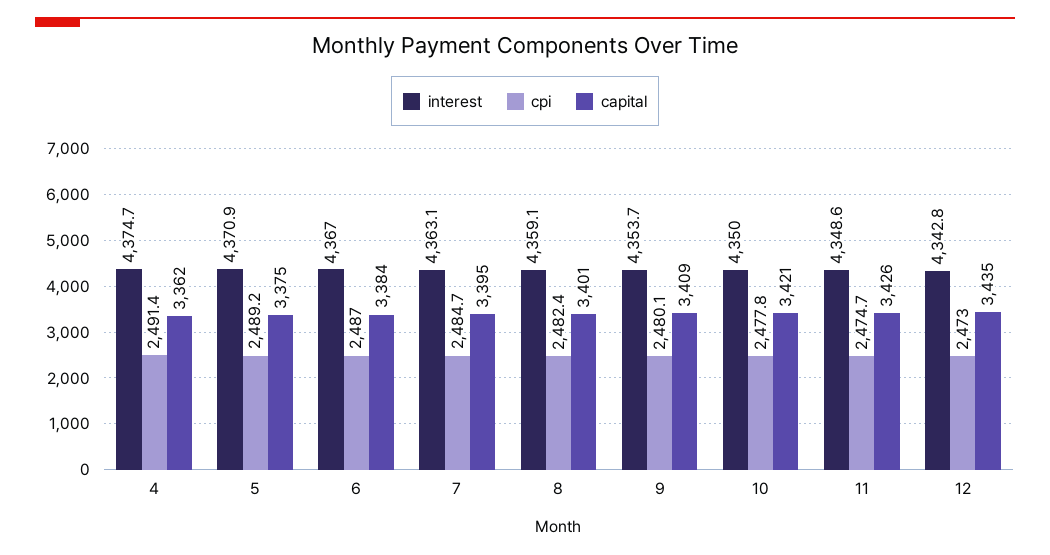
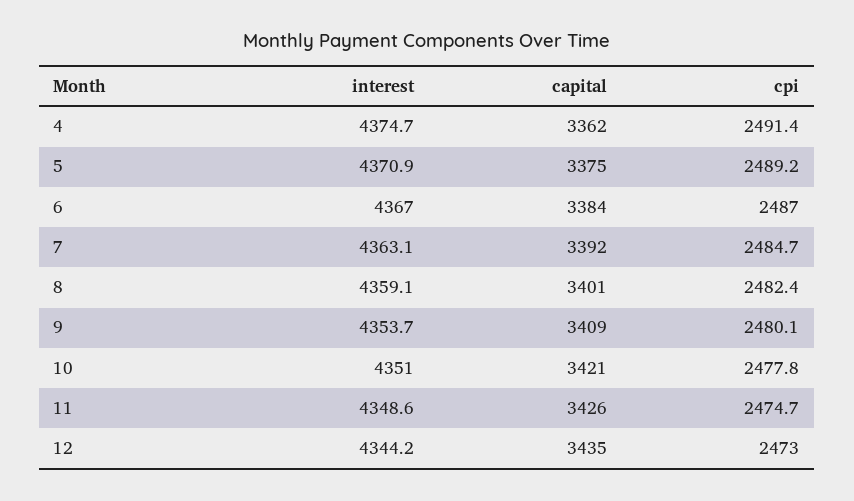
  {
    "interest": {
      "4": 4374.7,
      "5": 4370.9,
      "6": 4367,
      "7": 4363.1,
      "8": 4359.1,
      "9": 4353.7,
-     "10": 4350,
+     "10": 4351,
      "11": 4348.6,
-     "12": 4342.8
+     "12": 4344.2
    },
    "cpi": {
      "4": 2491.4,
      "5": 2489.2,
      "6": 2487,
      "7": 2484.7,
      "8": 2482.4,
      "9": 2480.1,
      "10": 2477.8,
      "11": 2474.7,
      "12": 2473
    },
    "capital": {
      "4": 3362,
      "5": 3375,
      "6": 3384,
-     "7": 3395,
+     "7": 3392,
      "8": 3401,
      "9": 3409,
      "10": 3421,
      "11": 3426,
      "12": 3435
    }
  }

